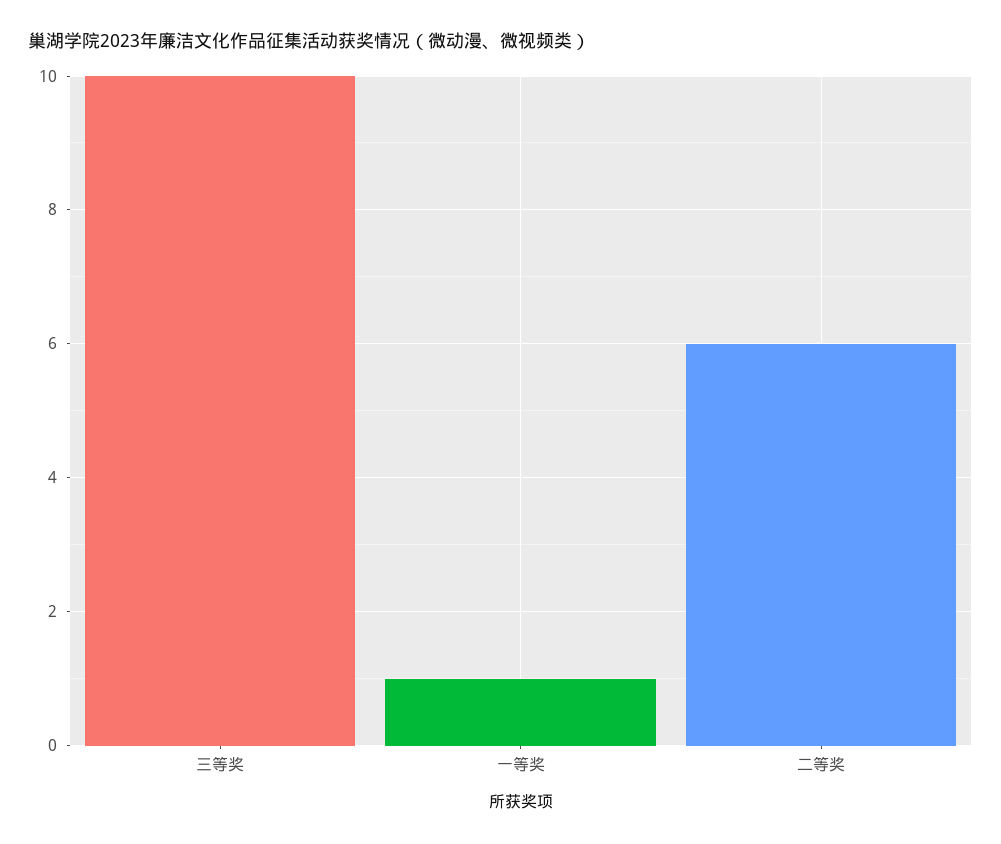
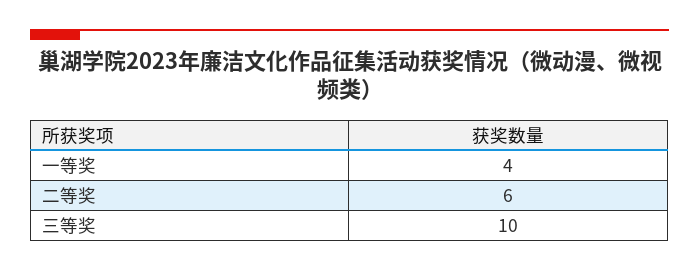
  {
    "三等奖": 10,
-   "一等奖": 1,
+   "一等奖": 4,
    "二等奖": 6
  }

